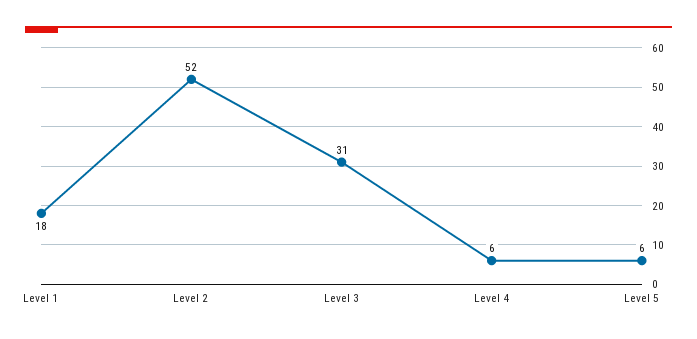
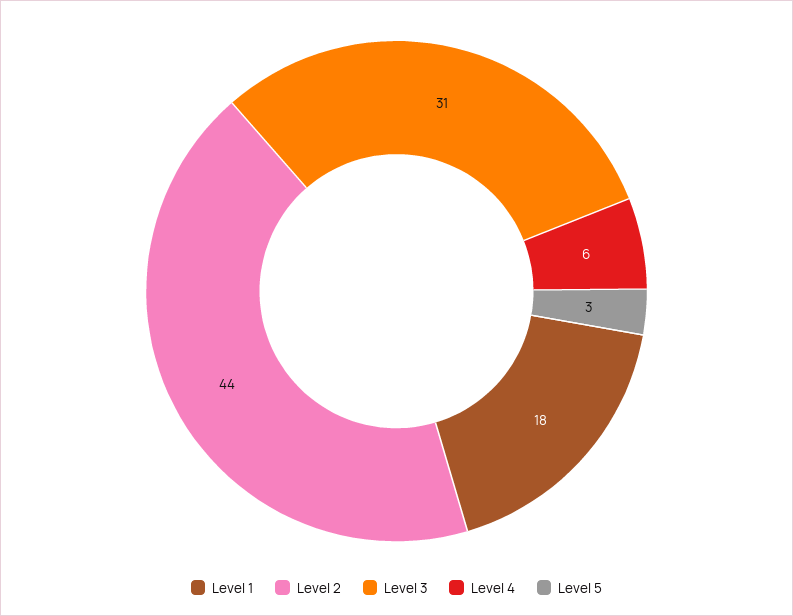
  {
    "Level 1": 18,
-   "Level 2": 52,
+   "Level 2": 44,
    "Level 3": 31,
    "Level 4": 6,
-   "Level 5": 6
+   "Level 5": 3
  }

